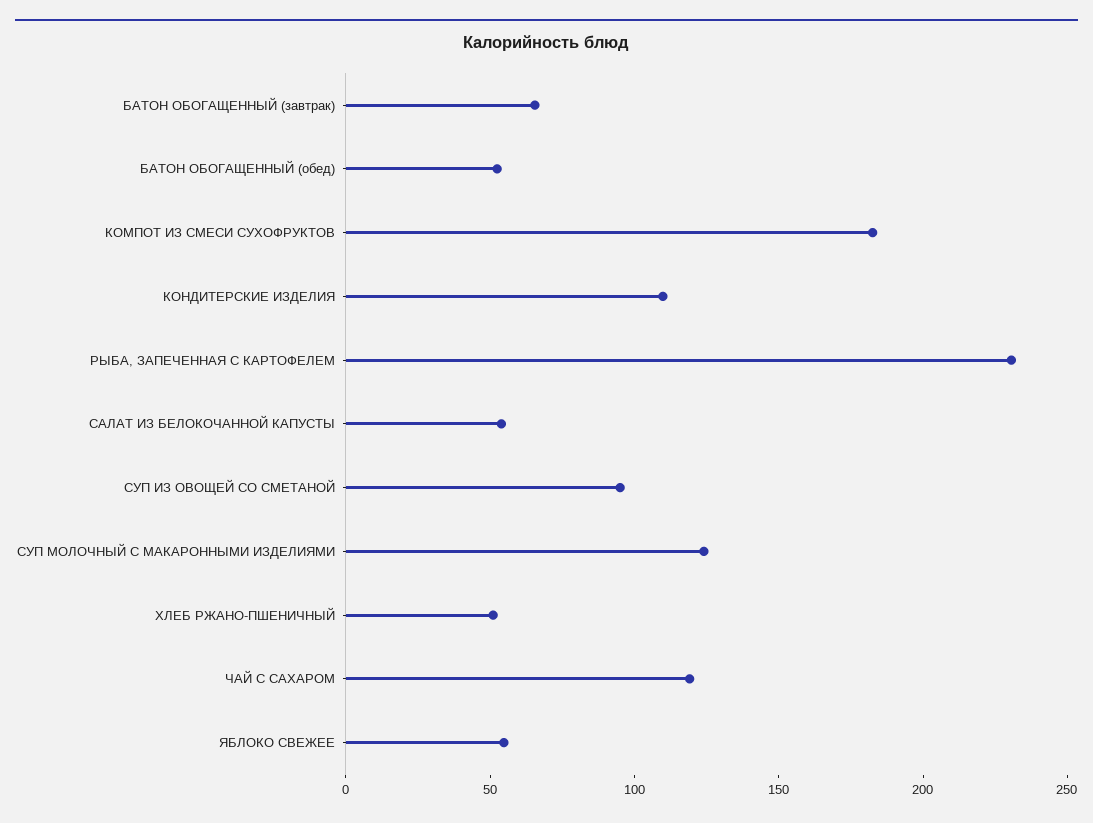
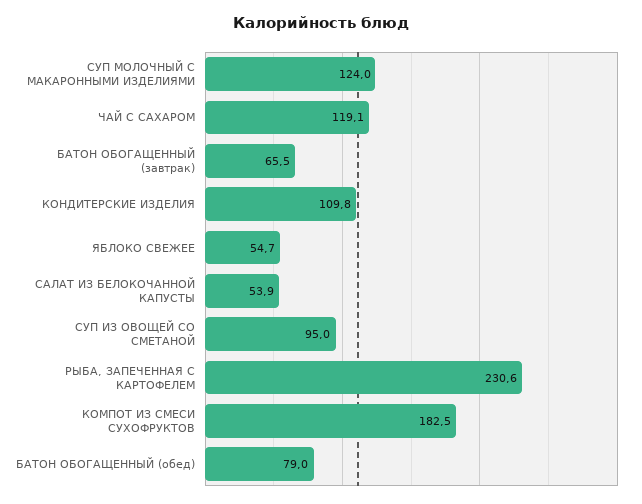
  {
    "БАТОН ОБОГАЩЕННЫЙ (завтрак)": 65.5,
-   "БАТОН ОБОГАЩЕННЫЙ (обед)": 50,
+   "БАТОН ОБОГАЩЕННЫЙ (обед)": 79,
    "КОМПОТ ИЗ СМЕСИ СУХОФРУКТОВ": 182.5,
    "КОНДИТЕРСКИЕ ИЗДЕЛИЯ": 109.8,
    "РЫБА, ЗАПЕЧЕННАЯ С КАРТОФЕЛЕМ": 230.6,
    "САЛАТ ИЗ БЕЛОКОЧАННОЙ КАПУСТЫ": 53.9,
    "СУП ИЗ ОВОЩЕЙ СО СМЕТАНОЙ": 95,
    "СУП МОЛОЧНЫЙ С МАКАРОННЫМИ ИЗДЕЛИЯМИ": 124,
-   "ХЛЕБ РЖАНО-ПШЕНИЧНЫЙ": 50,
    "ЧАЙ С САХАРОМ": 119.1,
    "ЯБЛОКО СВЕЖЕЕ": 54.7
  }

